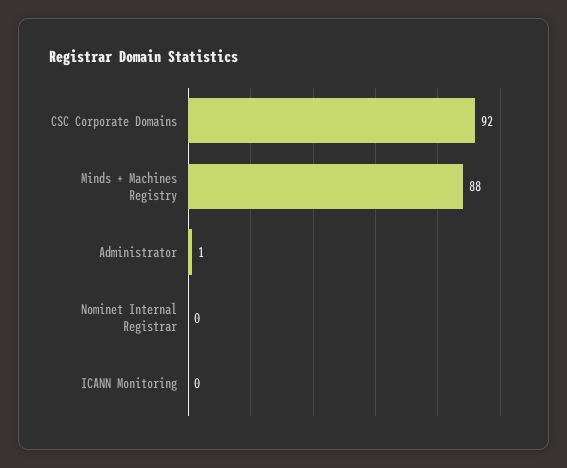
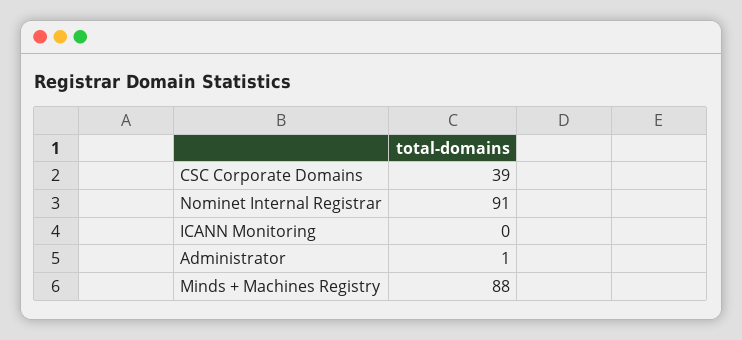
  {
-   "CSC Corporate Domains": 92,
+   "CSC Corporate Domains": 39,
    "Minds + Machines Registry": 88,
    "Administrator": 1,
-   "Nominet Internal Registrar": 0,
+   "Nominet Internal Registrar": 91,
    "ICANN Monitoring": 0
  }

